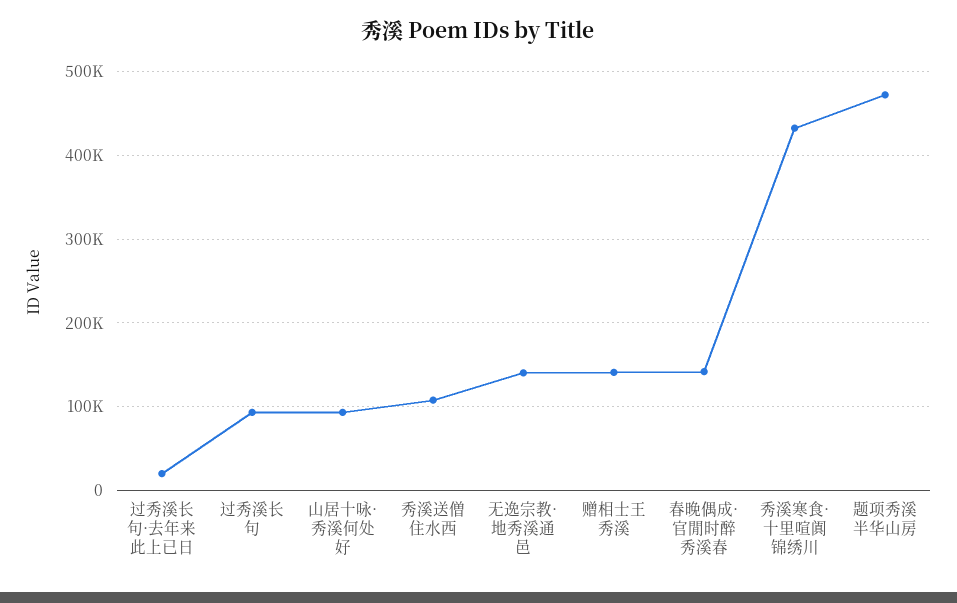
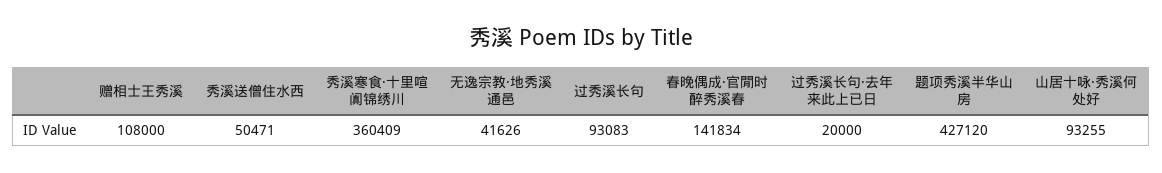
  {
    "过秀溪长句·去年来此上已日": 20000,
    "过秀溪长句": 93083,
    "山居十咏·秀溪何处好": 93255,
-   "秀溪送僧住水西": 110000,
+   "秀溪送僧住水西": 50471,
-   "无逸宗教·地秀溪通邑": 140000,
+   "无逸宗教·地秀溪通邑": 41626,
-   "赠相士王秀溪": 140000,
+   "赠相士王秀溪": 108000,
    "春晚偶成·官閒时醉秀溪春": 141834,
-   "秀溪寒食·十里喧阗锦绣川": 430000,
+   "秀溪寒食·十里喧阗锦绣川": 360409,
-   "题项秀溪半华山房": 470000
+   "题项秀溪半华山房": 427120
  }

